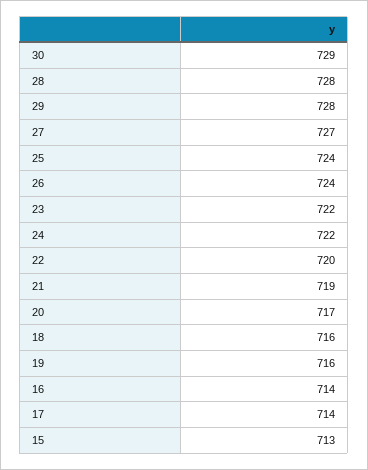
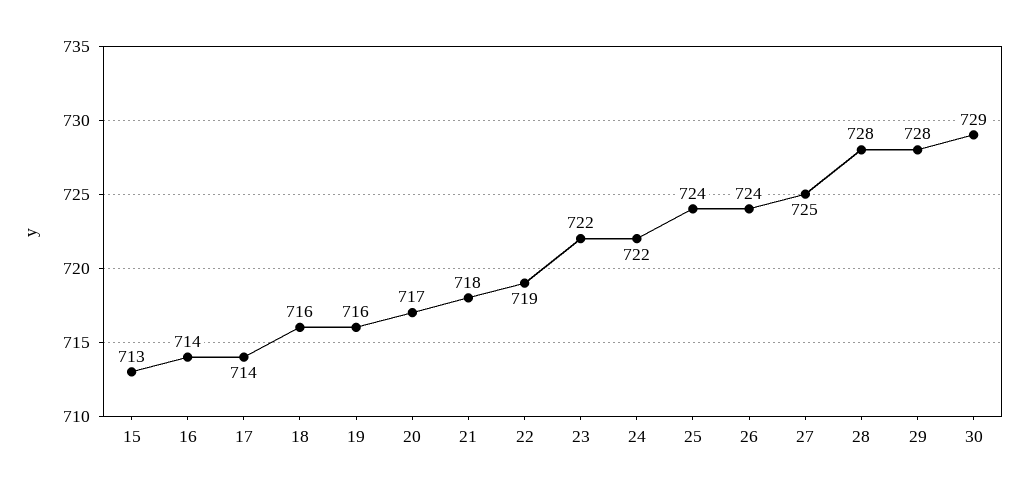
  {
    "30": 729,
    "28": 728,
    "29": 728,
-   "27": 727,
+   "27": 725,
    "25": 724,
    "26": 724,
    "23": 722,
    "24": 722,
-   "22": 720,
+   "22": 719,
-   "21": 719,
+   "21": 718,
    "20": 717,
    "18": 716,
    "19": 716,
    "16": 714,
    "17": 714,
    "15": 713
  }

